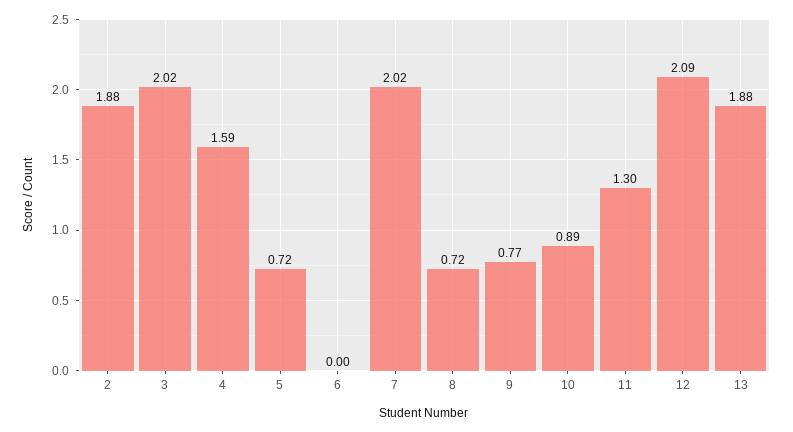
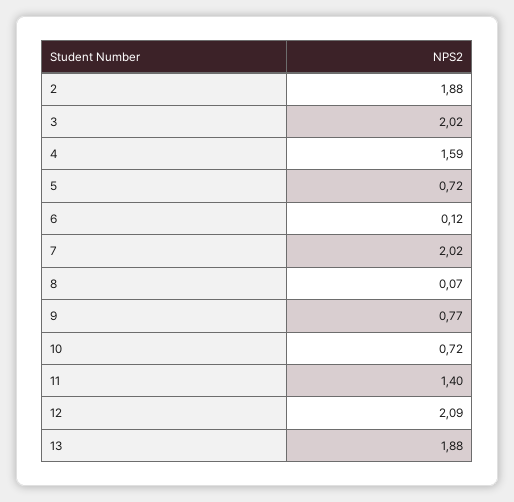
  {
    "2": 1.88,
    "3": 2.02,
    "4": 1.59,
    "5": 0.72,
-   "6": 0,
+   "6": 0.12,
    "7": 2.02,
-   "8": 0.72,
+   "8": 0.07,
    "9": 0.77,
-   "10": 0.89,
+   "10": 0.72,
-   "11": 1.3,
+   "11": 1.4,
    "12": 2.09,
    "13": 1.88
  }

